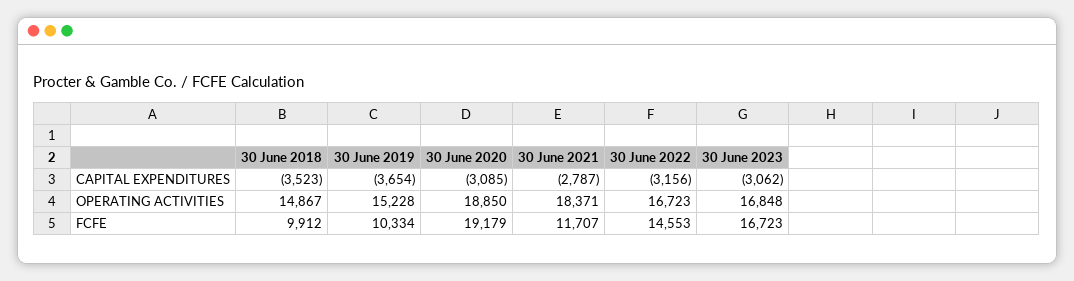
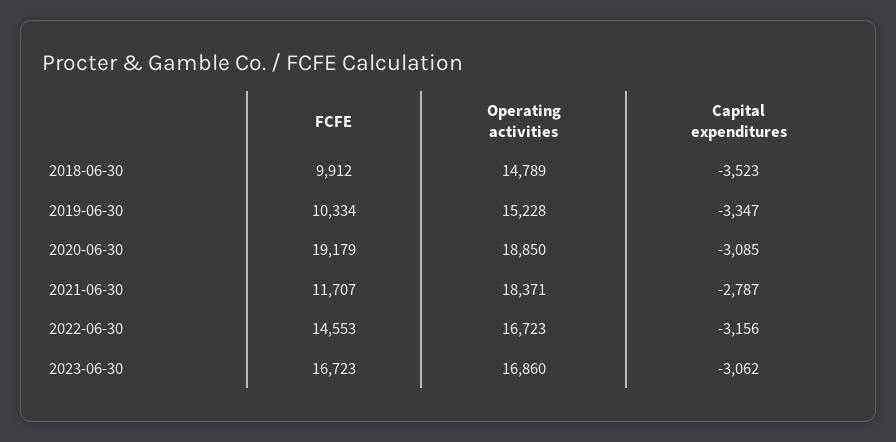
  {
    "30 June 2018": {
      "CAPITAL EXPENDITURES": -3523,
-     "OPERATING ACTIVITIES": 14867,
+     "OPERATING ACTIVITIES": 14789,
      "FCFE": 9912
    },
    "30 June 2019": {
-     "CAPITAL EXPENDITURES": -3654,
+     "CAPITAL EXPENDITURES": -3347,
      "OPERATING ACTIVITIES": 15228,
      "FCFE": 10334
    },
    "30 June 2020": {
      "CAPITAL EXPENDITURES": -3085,
      "OPERATING ACTIVITIES": 18850,
      "FCFE": 19179
    },
    "30 June 2021": {
      "CAPITAL EXPENDITURES": -2787,
      "OPERATING ACTIVITIES": 18371,
      "FCFE": 11707
    },
    "30 June 2022": {
      "CAPITAL EXPENDITURES": -3156,
      "OPERATING ACTIVITIES": 16723,
      "FCFE": 14553
    },
    "30 June 2023": {
      "CAPITAL EXPENDITURES": -3062,
-     "OPERATING ACTIVITIES": 16848,
+     "OPERATING ACTIVITIES": 16860,
      "FCFE": 16723
    }
  }

